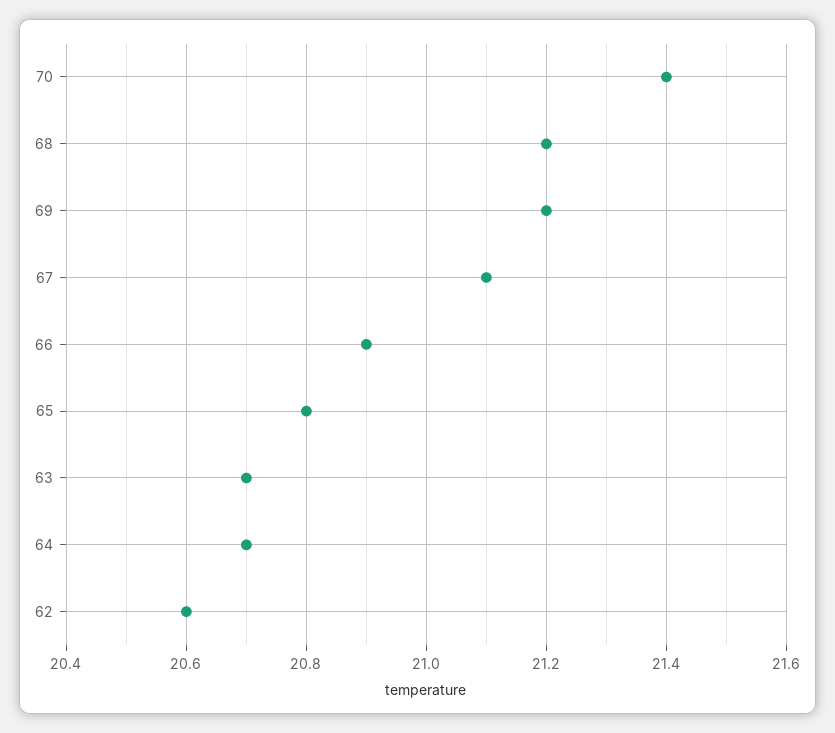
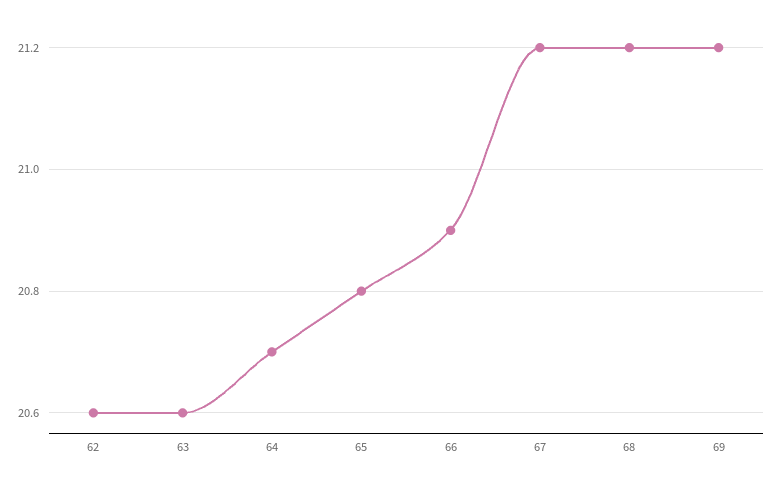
  {
-   "70": 21.4,
    "68": 21.2,
    "69": 21.2,
-   "67": 21.1,
+   "67": 21.2,
    "66": 20.9,
    "65": 20.8,
-   "63": 20.7,
+   "63": 20.6,
    "64": 20.7,
    "62": 20.6
  }

